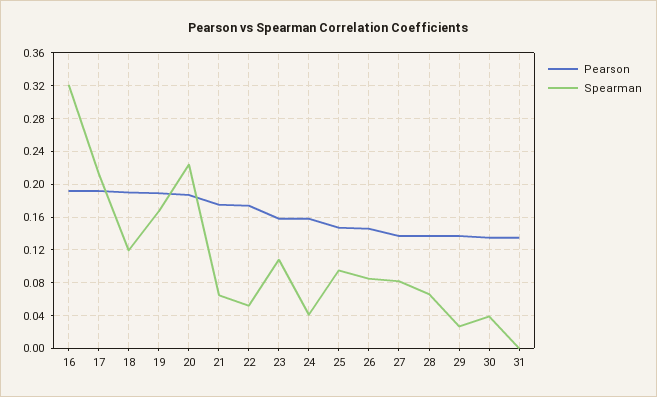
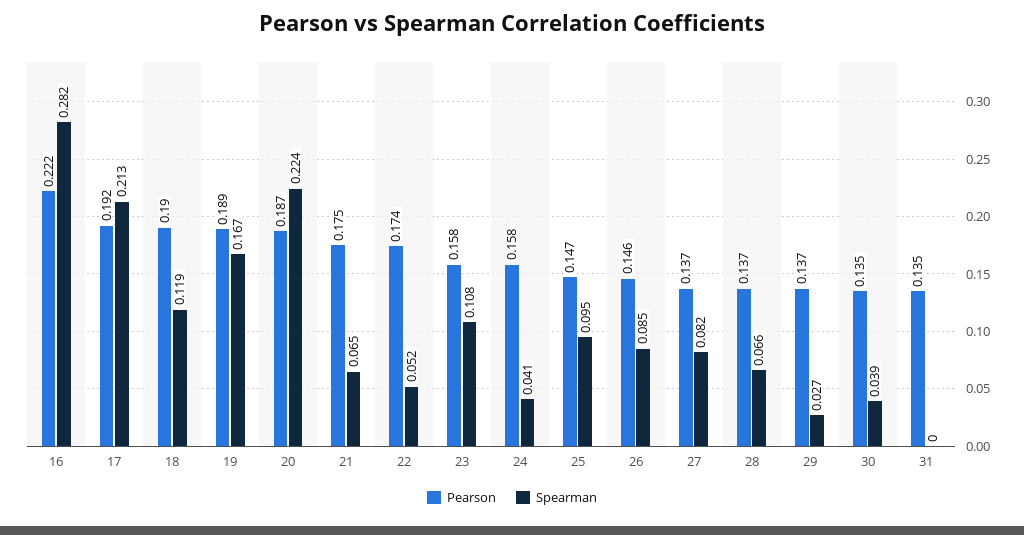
  {
    "Pearson": {
-     "16": 0.19,
+     "16": 0.222,
      "17": 0.192,
      "18": 0.19,
      "19": 0.189,
      "20": 0.187,
      "21": 0.175,
      "22": 0.174,
      "23": 0.158,
      "24": 0.158,
      "25": 0.147,
      "26": 0.146,
      "27": 0.137,
      "28": 0.137,
      "29": 0.137,
      "30": 0.135,
      "31": 0.135
    },
    "Spearman": {
-     "16": 0.32,
+     "16": 0.282,
      "17": 0.213,
      "18": 0.119,
      "19": 0.167,
      "20": 0.224,
      "21": 0.065,
      "22": 0.052,
      "23": 0.108,
      "24": 0.041,
      "25": 0.095,
      "26": 0.085,
      "27": 0.082,
      "28": 0.066,
      "29": 0.027,
      "30": 0.039,
      "31": 0
    }
  }

